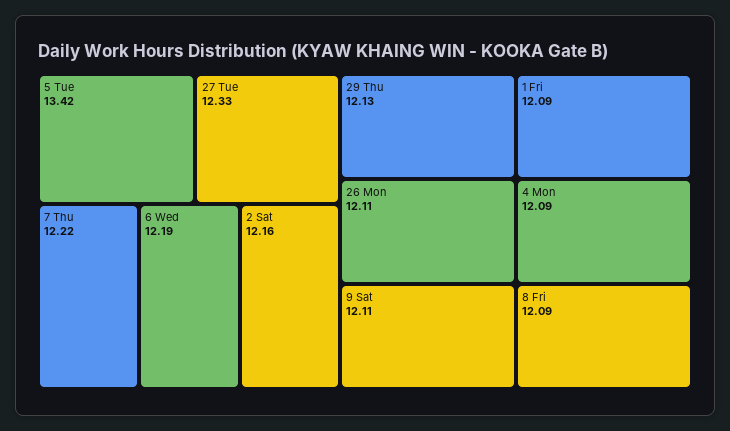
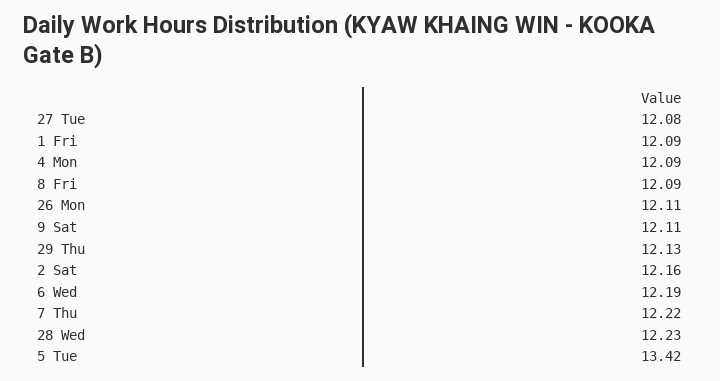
  {
    "5 Tue": 13.42,
-   "27 Tue": 12.33,
+   "27 Tue": 12.08,
    "7 Thu": 12.22,
    "6 Wed": 12.19,
    "2 Sat": 12.16,
    "29 Thu": 12.13,
    "26 Mon": 12.11,
    "9 Sat": 12.11,
    "1 Fri": 12.09,
    "4 Mon": 12.09,
-   "8 Fri": 12.09
+   "8 Fri": 12.09,
+   "28 Wed": 12.23
  }

